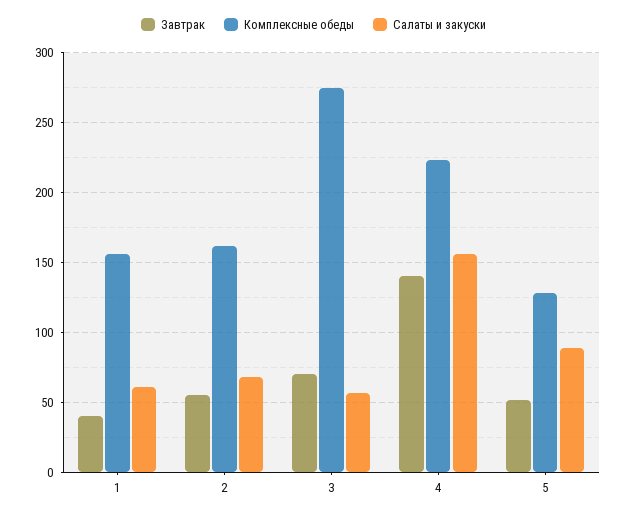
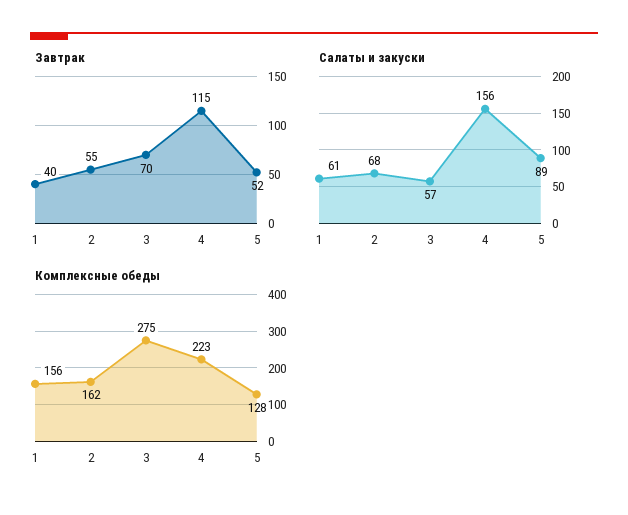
  {
    "Завтрак": {
      "1": 40,
      "2": 55,
      "3": 70,
-     "4": 140,
+     "4": 115,
      "5": 52
    },
    "Комплексные обеды": {
      "1": 156,
      "2": 162,
      "3": 275,
      "4": 223,
      "5": 128
    },
    "Салаты и закуски": {
      "1": 61,
      "2": 68,
      "3": 57,
      "4": 156,
      "5": 89
    }
  }

